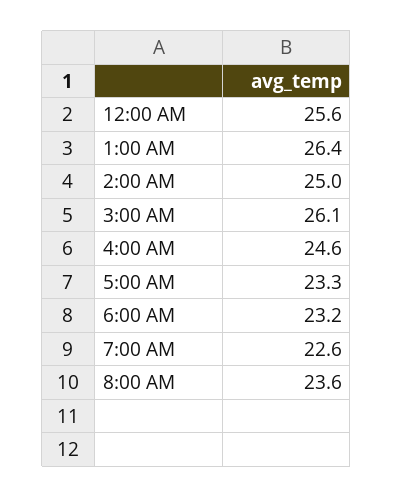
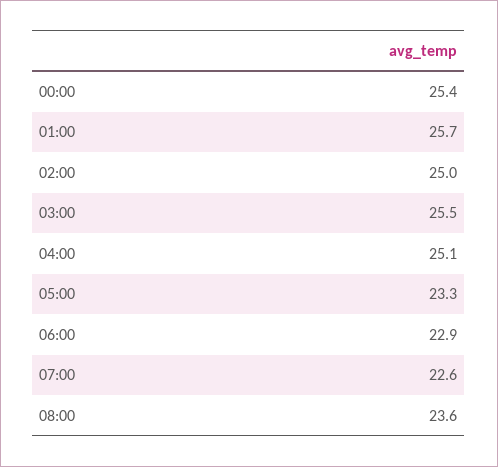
  {
-   "12:00 AM": 25.6,
+   "12:00 AM": 25.4,
-   "1:00 AM": 26.4,
+   "1:00 AM": 25.7,
    "2:00 AM": 25,
-   "3:00 AM": 26.1,
+   "3:00 AM": 25.5,
-   "4:00 AM": 24.6,
+   "4:00 AM": 25.1,
    "5:00 AM": 23.3,
-   "6:00 AM": 23.2,
+   "6:00 AM": 22.9,
    "7:00 AM": 22.6,
    "8:00 AM": 23.6
  }

